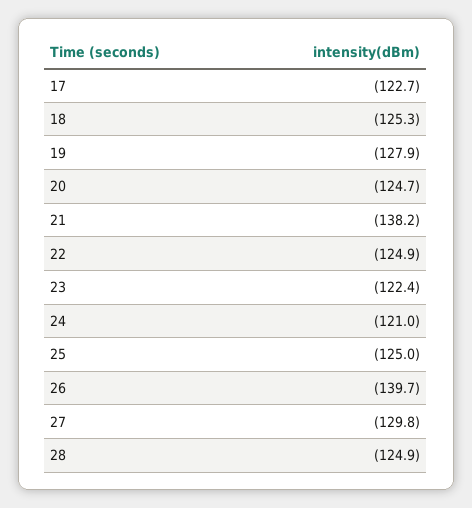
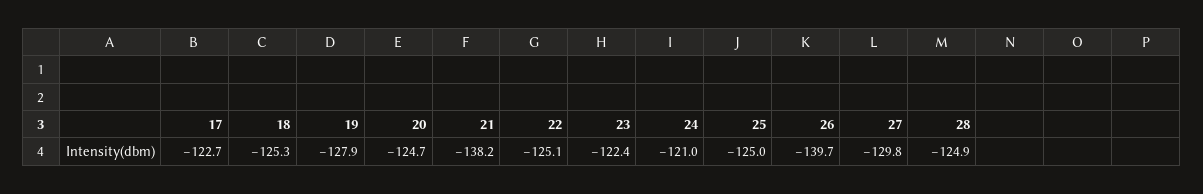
  {
    "17": -122.7,
    "18": -125.3,
    "19": -127.9,
    "20": -124.7,
    "21": -138.2,
-   "22": -124.9,
+   "22": -125.1,
    "23": -122.4,
    "24": -121,
    "25": -125,
    "26": -139.7,
    "27": -129.8,
    "28": -124.9
  }

